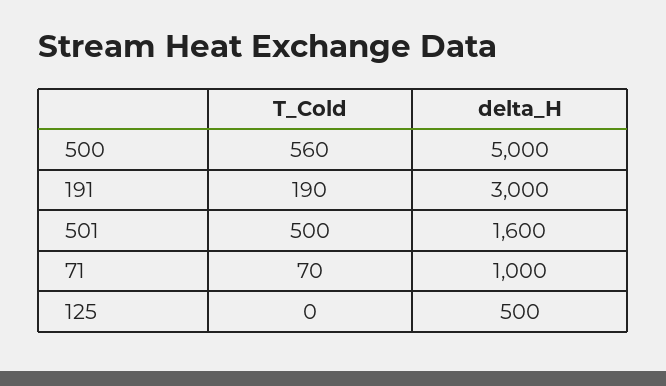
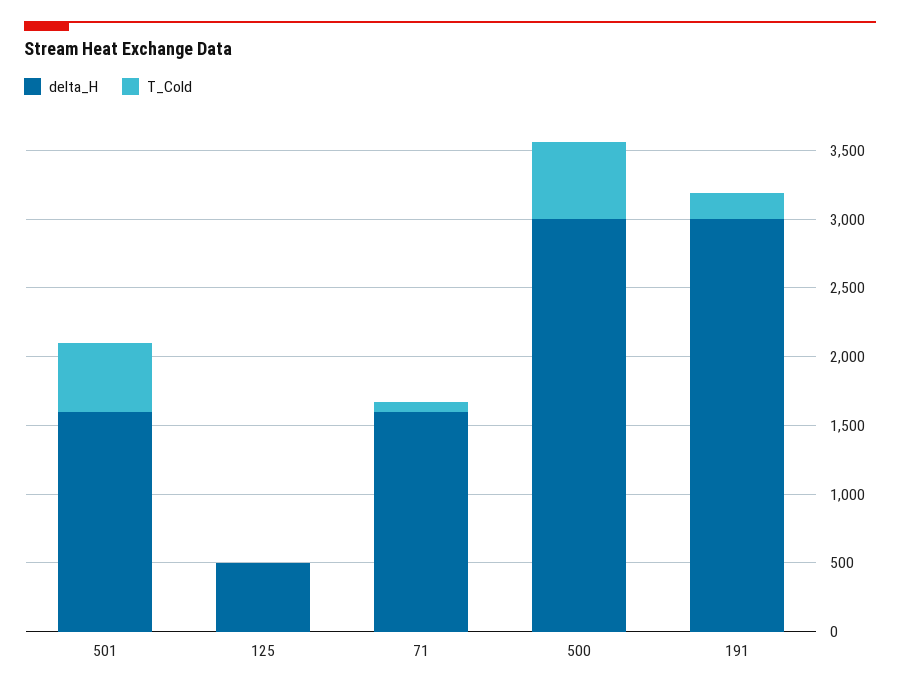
  {
    "T_Cold": {
      "500": 560,
      "191": 190,
      "501": 500,
      "71": 70,
      "125": 0
    },
    "delta_H": {
-     "500": 5000,
+     "500": 3000,
      "191": 3000,
      "501": 1600,
-     "71": 1000,
+     "71": 1600,
      "125": 500
    }
  }

